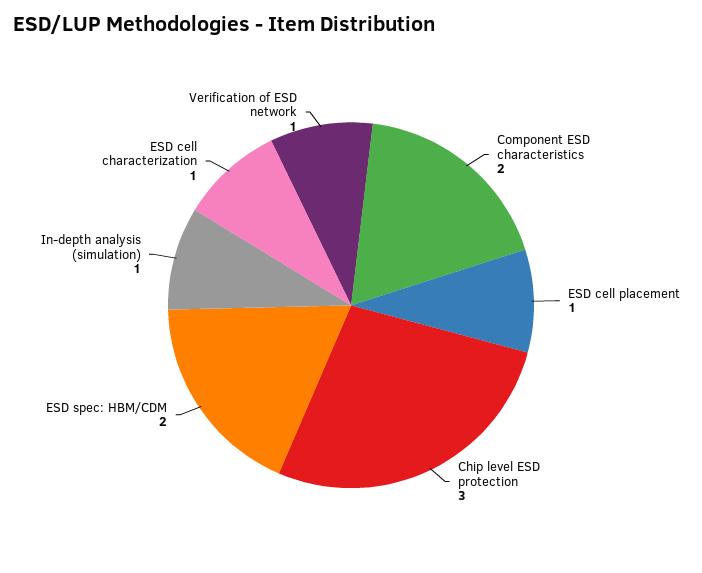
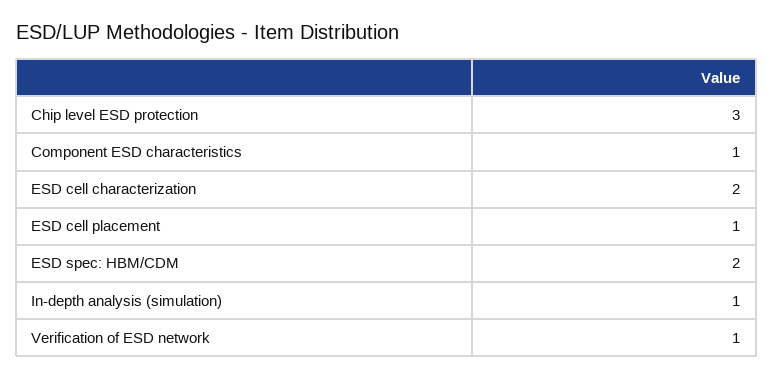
  {
-   "Component ESD characteristics": 2,
+   "Component ESD characteristics": 1,
    "ESD cell placement": 1,
    "Chip level ESD protection": 3,
    "ESD spec: HBM/CDM": 2,
    "In-depth analysis (simulation)": 1,
-   "ESD cell characterization": 1,
+   "ESD cell characterization": 2,
    "Verification of ESD network": 1
  }

